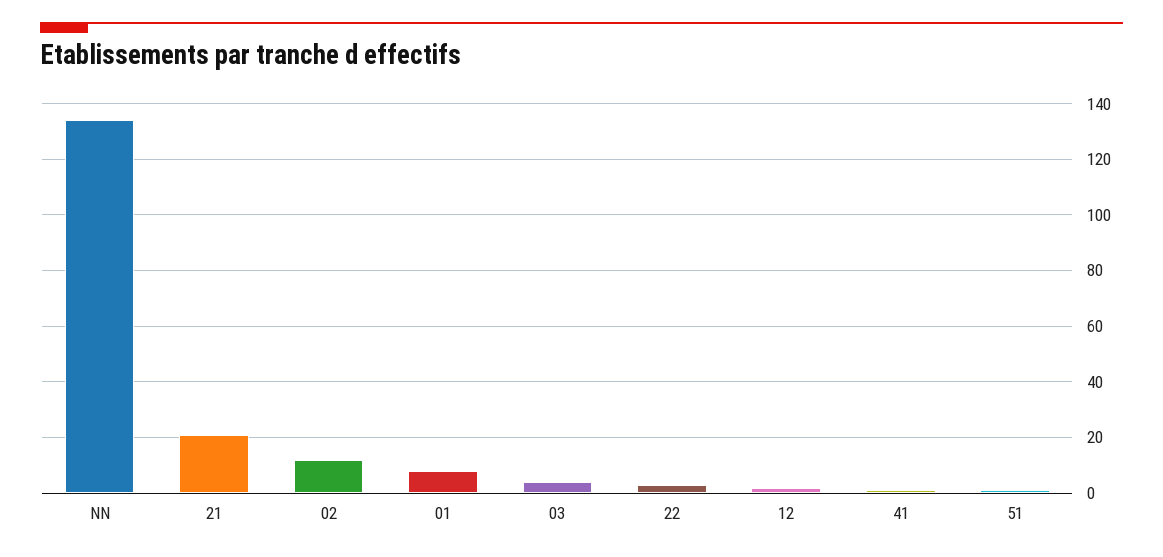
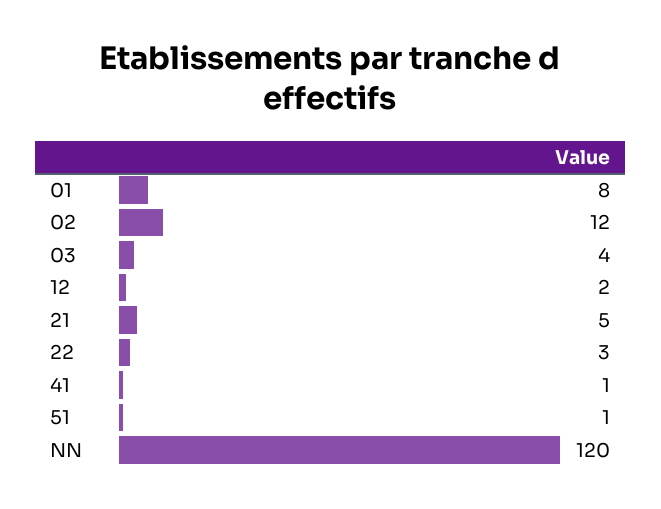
  {
-   "NN": 135,
+   "NN": 120,
-   "21": 20,
+   "21": 5,
    "02": 12,
    "01": 8,
    "03": 4,
    "22": 3,
    "12": 2,
    "41": 1,
    "51": 1
  }

